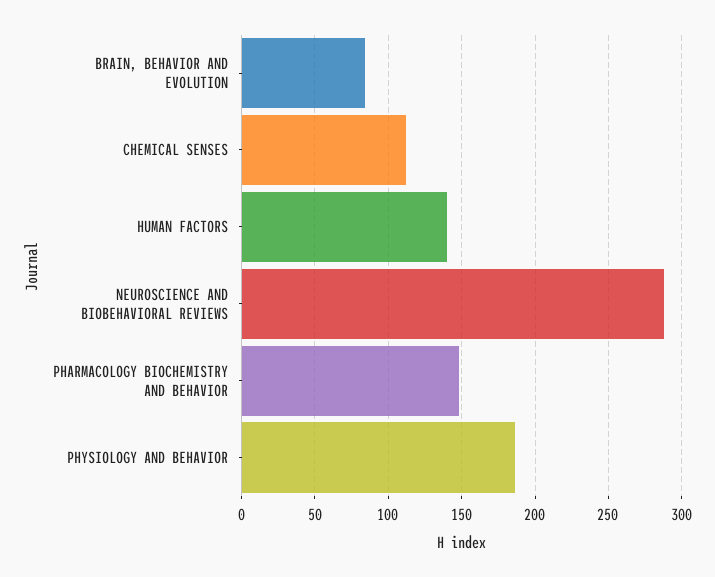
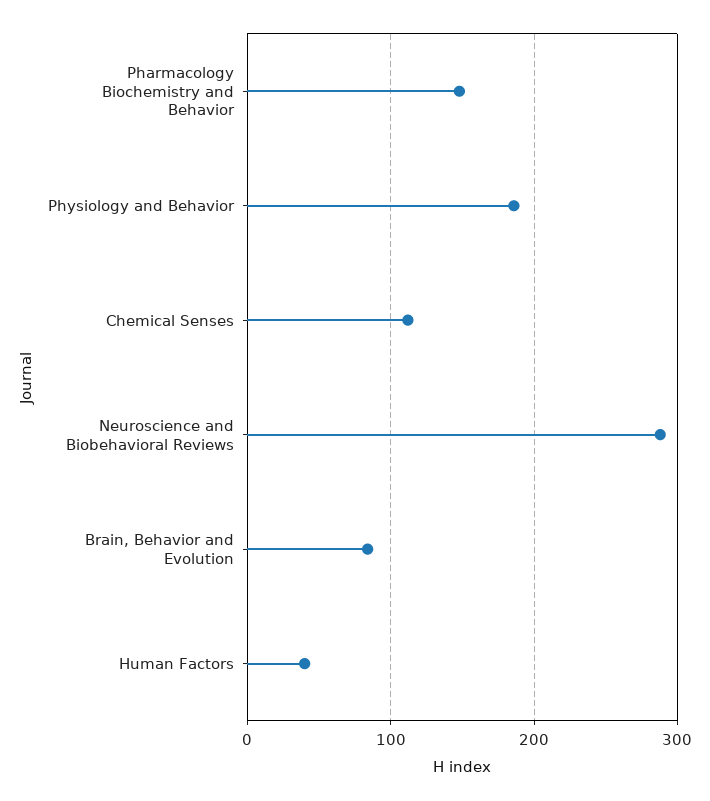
  {
    "BRAIN, BEHAVIOR AND EVOLUTION": 85,
    "CHEMICAL SENSES": 110,
-   "HUMAN FACTORS": 140,
+   "HUMAN FACTORS": 40,
    "NEUROSCIENCE AND BIOBEHAVIORAL REVIEWS": 290,
    "PHARMACOLOGY BIOCHEMISTRY AND BEHAVIOR": 150,
    "PHYSIOLOGY AND BEHAVIOR": 185
  }

